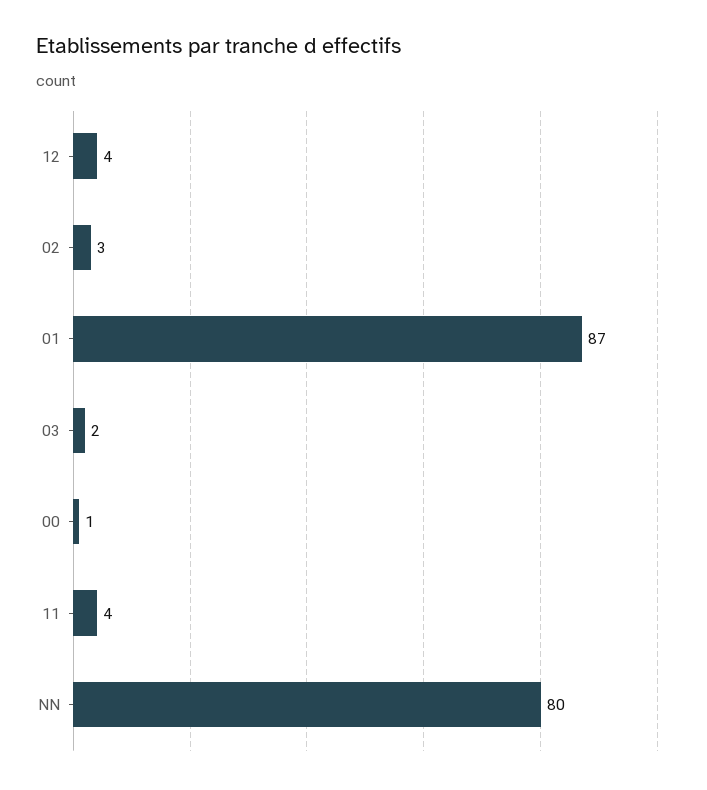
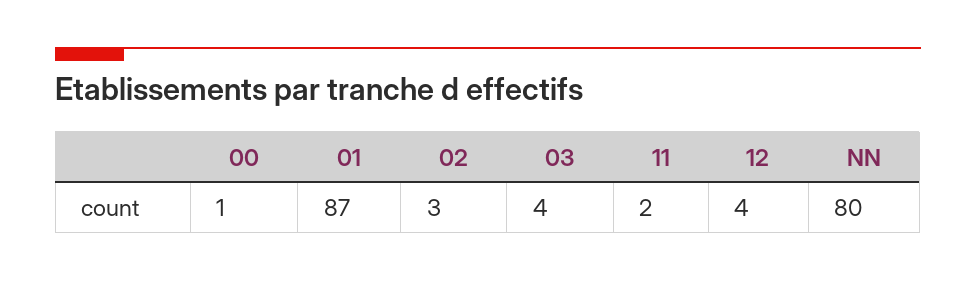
  {
    "12": 4,
    "02": 3,
    "01": 87,
-   "03": 2,
+   "03": 4,
    "00": 1,
-   "11": 4,
+   "11": 2,
    "NN": 80
  }

